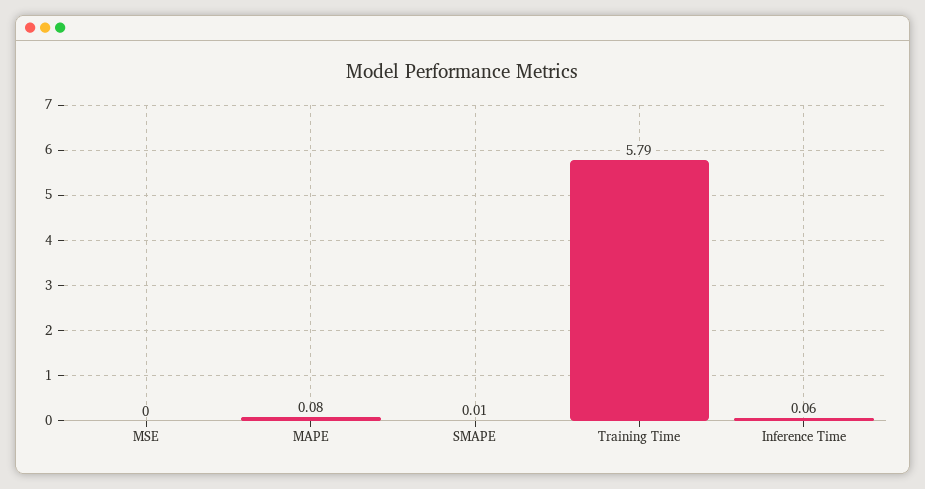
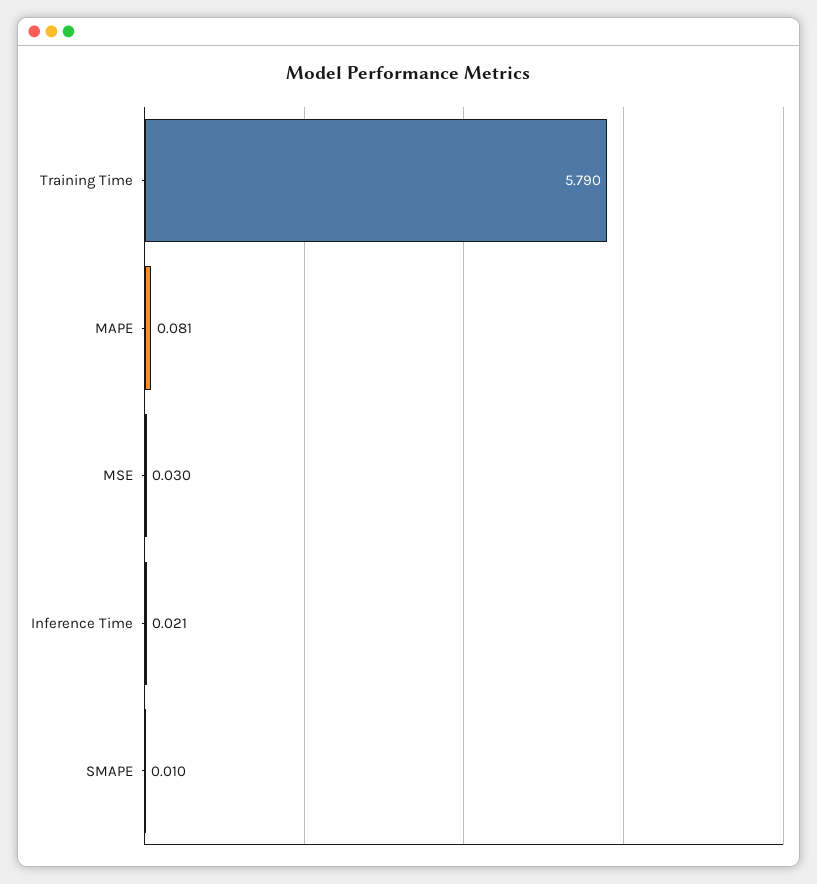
  {
-   "MSE": 0,
+   "MSE": 0.03,
    "MAPE": 0.081,
    "SMAPE": 0.01,
    "Training Time": 5.79,
-   "Inference Time": 0.06
+   "Inference Time": 0.021
  }

